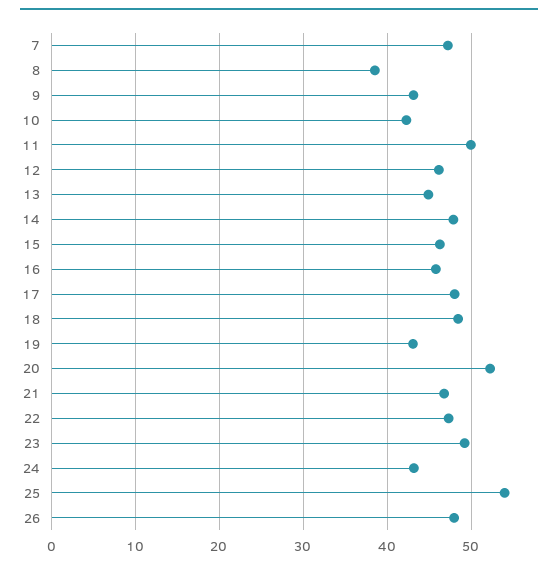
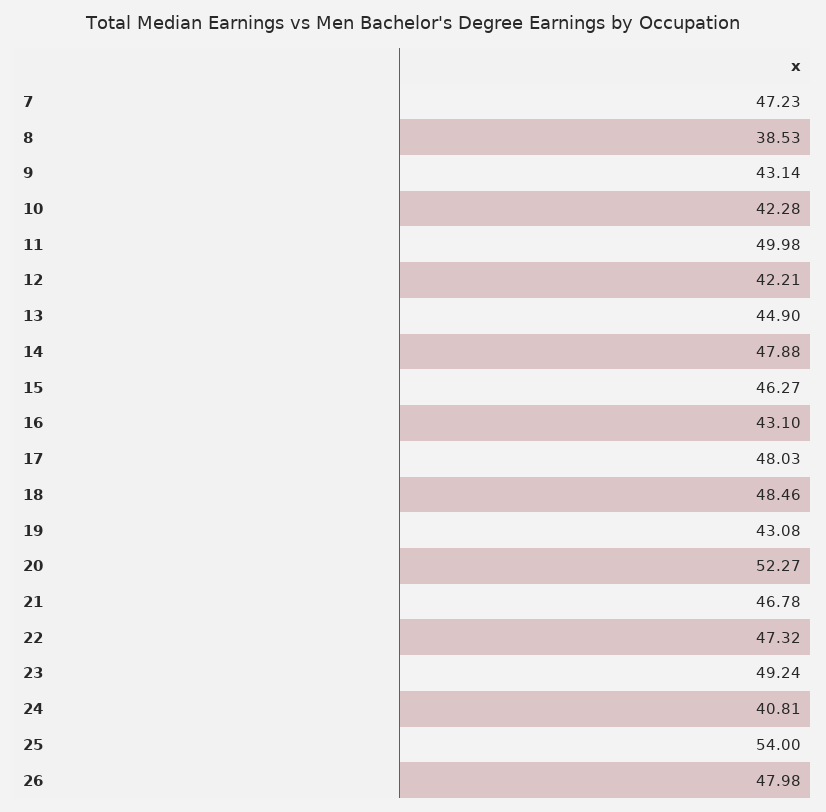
  {
    "7": 47.23,
    "8": 38.53,
    "9": 43.14,
    "10": 42.28,
    "11": 49.98,
-   "12": 46,
+   "12": 42.21,
    "13": 44.9,
    "14": 47.88,
    "15": 46.27,
-   "16": 46,
+   "16": 43.1,
    "17": 48.03,
    "18": 48.46,
    "19": 43.08,
    "20": 52.27,
    "21": 46.78,
    "22": 47.32,
    "23": 49.24,
-   "24": 43,
+   "24": 40.81,
    "25": 54,
    "26": 47.98
  }

